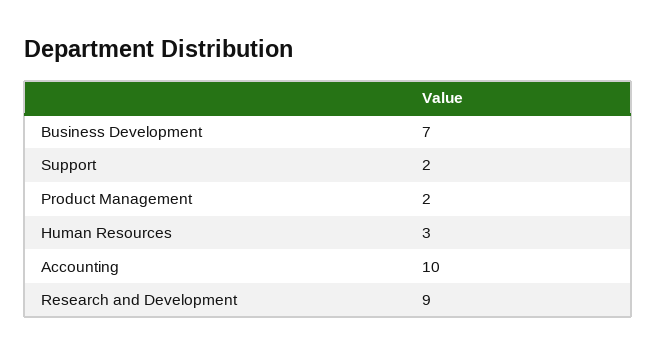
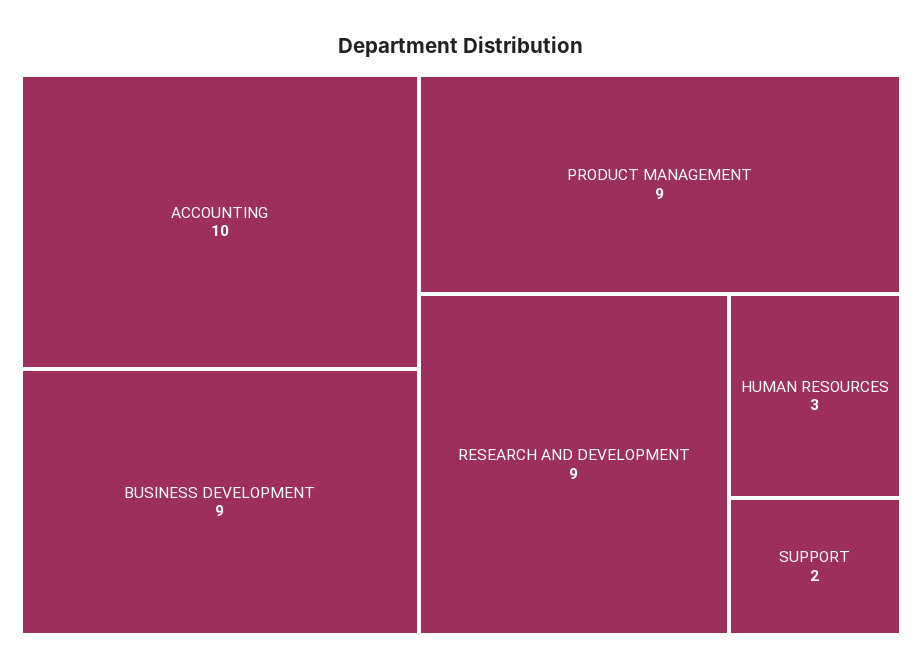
  {
-   "Business Development": 7,
+   "Business Development": 9,
    "Support": 2,
-   "Product Management": 2,
+   "Product Management": 9,
    "Human Resources": 3,
    "Accounting": 10,
    "Research and Development": 9
  }

